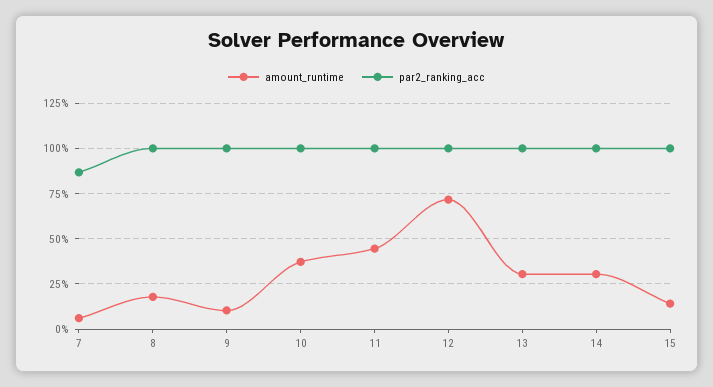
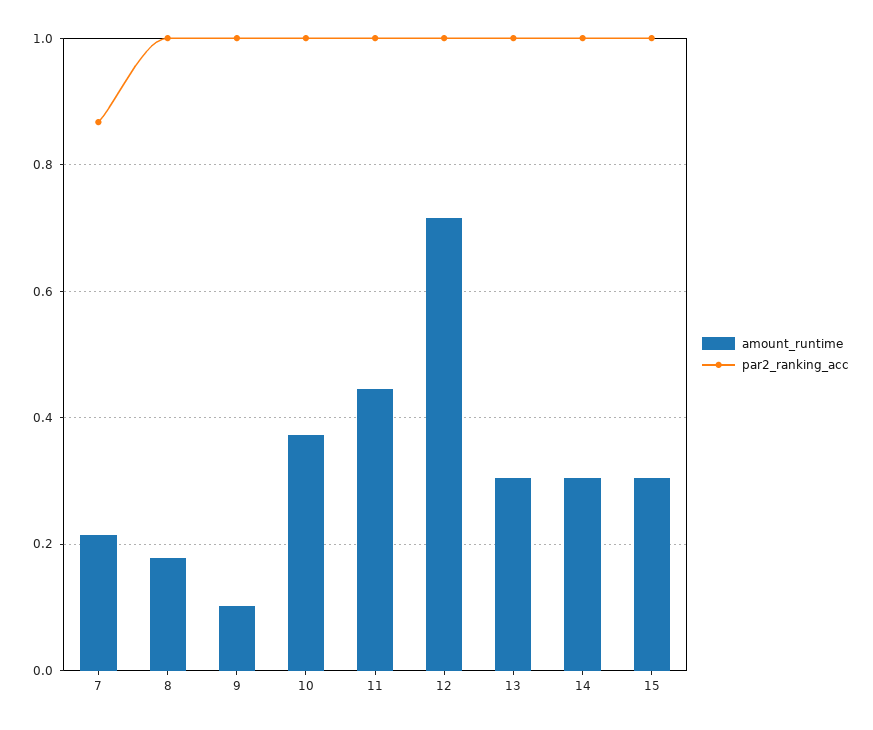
  {
    "amount_runtime": {
-     "7": 0.05,
+     "7": 0.22,
      "8": 0.18,
      "9": 0.1,
      "10": 0.38,
      "11": 0.44,
      "12": 0.72,
      "13": 0.3,
      "14": 0.3,
-     "15": 0.15
+     "15": 0.3
    },
    "par2_ranking_acc": {
      "7": 0.86,
      "8": 1,
      "9": 1,
      "10": 1,
      "11": 1,
      "12": 1,
      "13": 1,
      "14": 1,
      "15": 1
    }
  }

